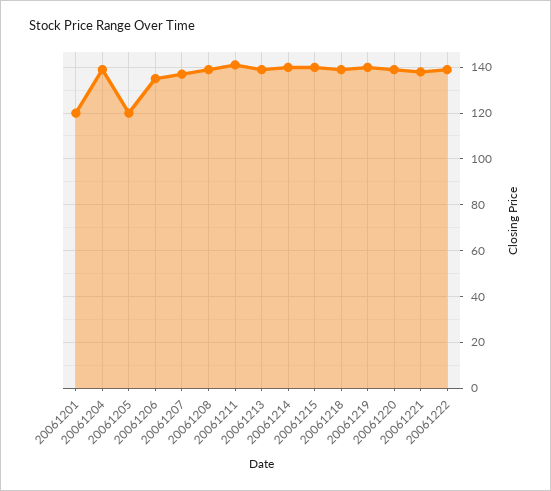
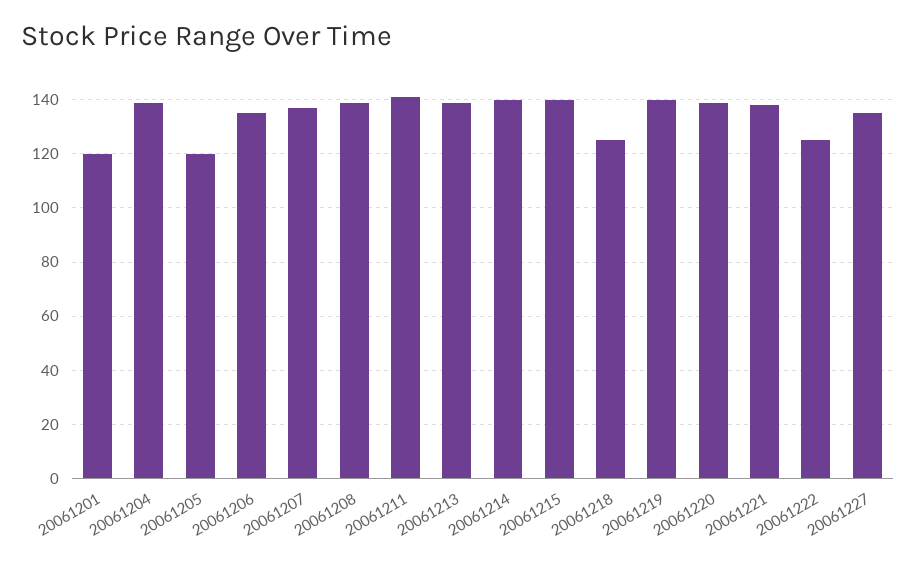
  {
    "20061201": 120,
    "20061204": 140,
    "20061205": 120,
    "20061206": 135,
    "20061207": 135,
    "20061208": 140,
    "20061211": 140,
    "20061213": 140,
    "20061214": 140,
    "20061215": 140,
-   "20061218": 140,
+   "20061218": 125,
    "20061219": 140,
    "20061220": 140,
    "20061221": 140,
-   "20061222": 140
+   "20061222": 125,
+   "20061227": 135
  }

